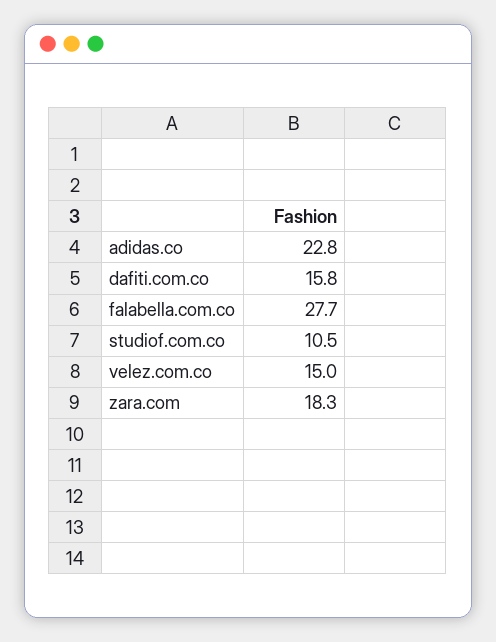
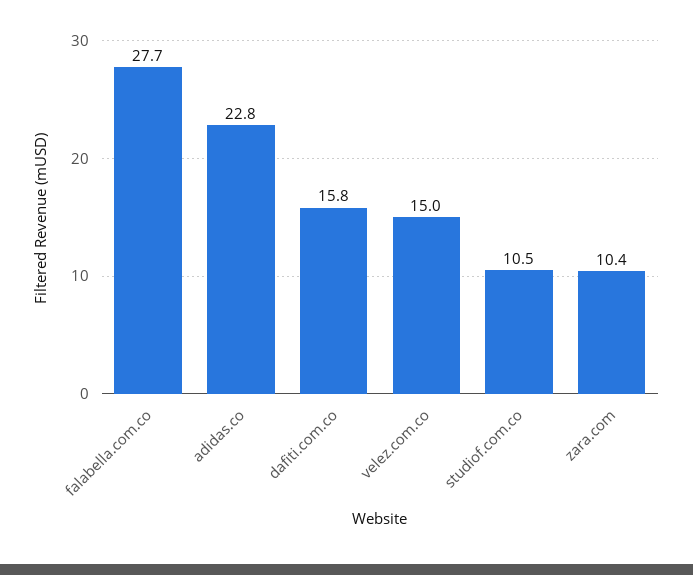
  {
    "adidas.co": 22.8,
    "dafiti.com.co": 15.8,
    "falabella.com.co": 27.7,
    "studiof.com.co": 10.5,
    "velez.com.co": 15,
-   "zara.com": 18.3
+   "zara.com": 10.4
  }

